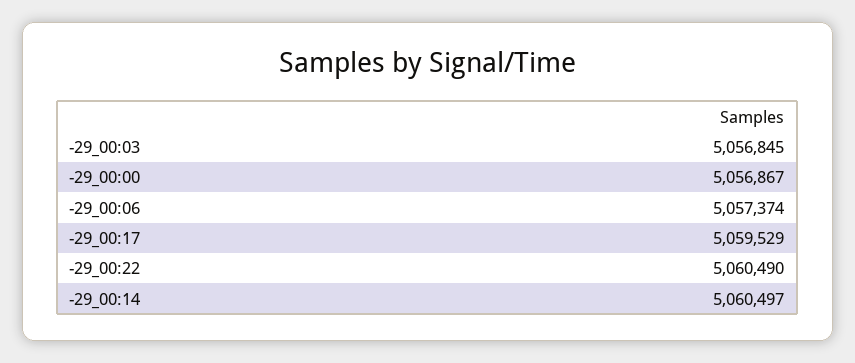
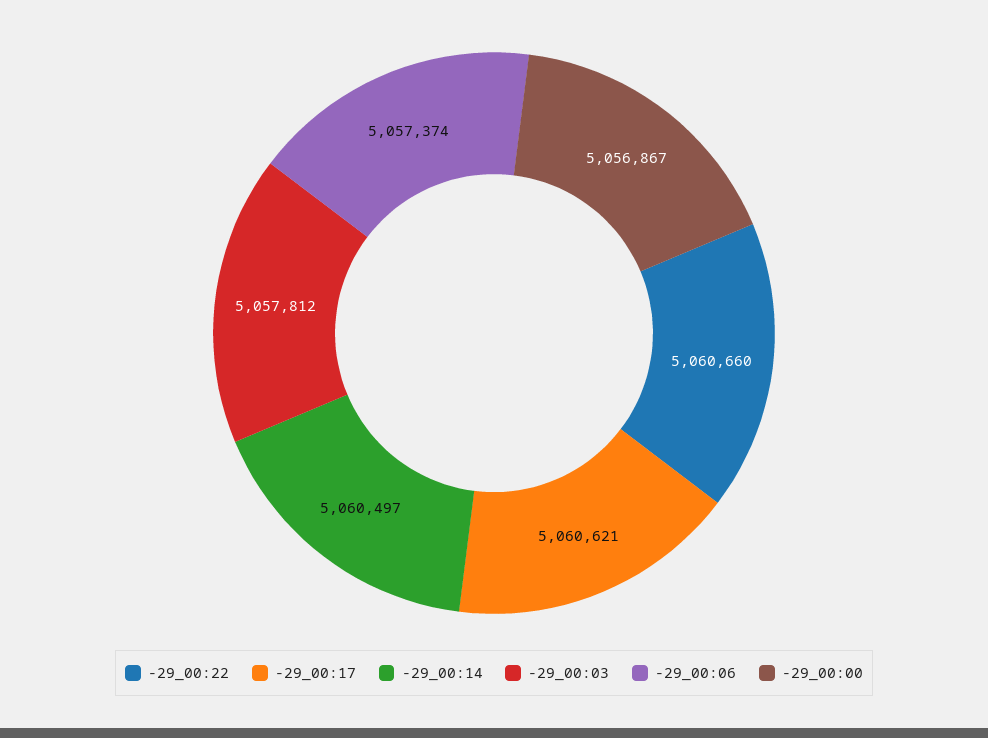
  {
-   "-29_00:03": 5056845,
+   "-29_00:03": 5057812,
    "-29_00:00": 5056867,
    "-29_00:06": 5057374,
-   "-29_00:17": 5059529,
+   "-29_00:17": 5060621,
-   "-29_00:22": 5060490,
+   "-29_00:22": 5060660,
    "-29_00:14": 5060497
  }

